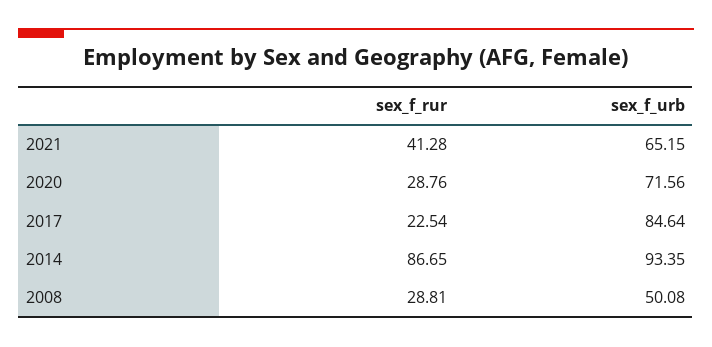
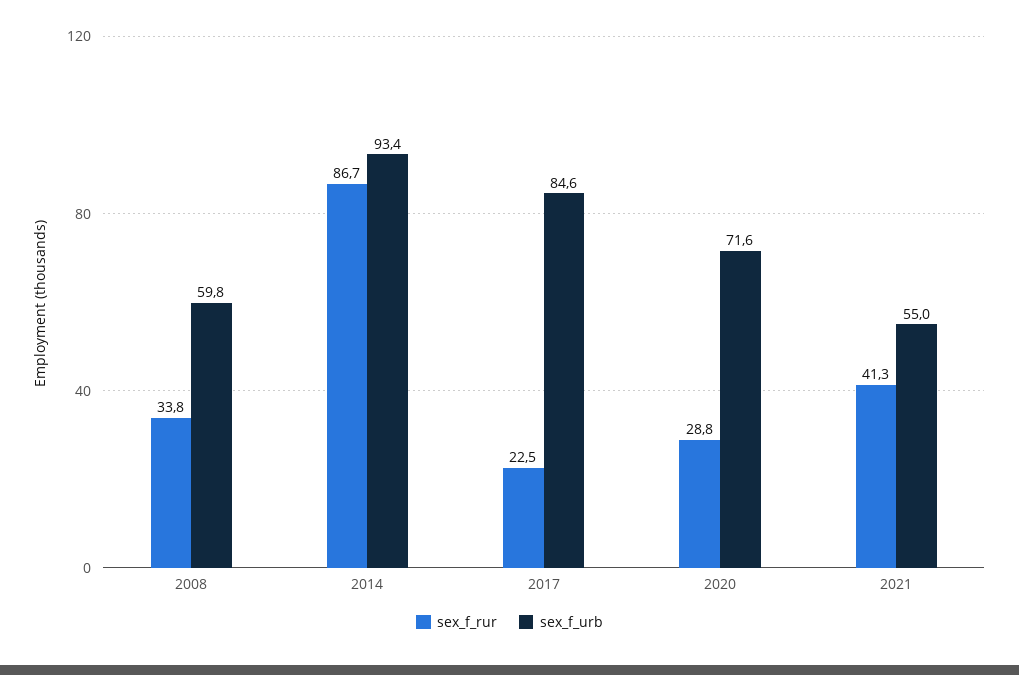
  {
    "sex_f_rur": {
      "2021": 41.28,
      "2020": 28.76,
      "2017": 22.54,
      "2014": 86.65,
-     "2008": 28.81
+     "2008": 33.8
    },
    "sex_f_urb": {
-     "2021": 65.15,
+     "2021": 55,
      "2020": 71.56,
      "2017": 84.64,
      "2014": 93.35,
-     "2008": 50.08
+     "2008": 59.8
    }
  }

